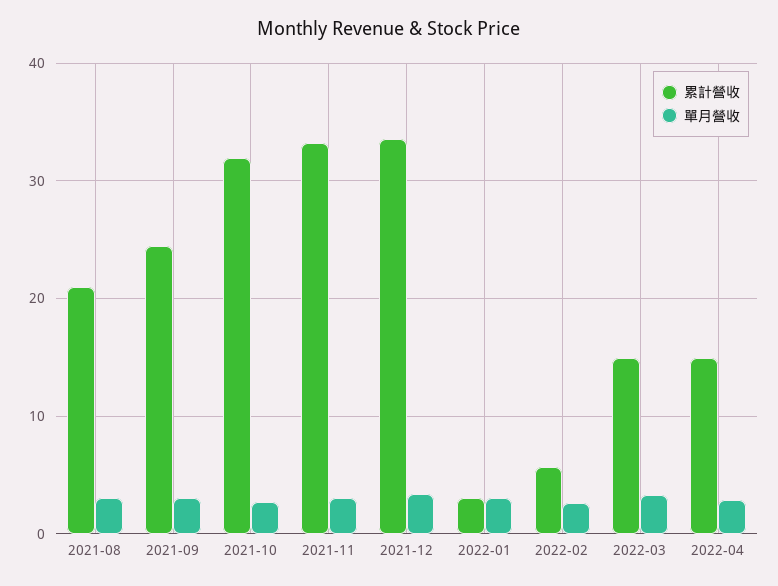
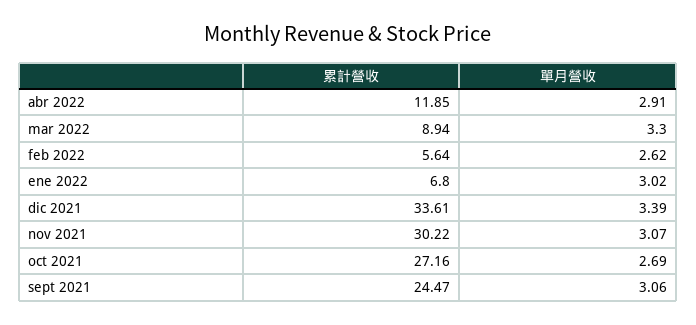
  {
    "累計營收": {
-     "2021-08": 21,
      "2021-09": 24.47,
-     "2021-10": 32,
+     "2021-10": 27.16,
-     "2021-11": 33,
+     "2021-11": 30.22,
      "2021-12": 33.61,
-     "2022-01": 3,
+     "2022-01": 6.8,
      "2022-02": 5.64,
-     "2022-03": 15,
+     "2022-03": 8.94,
-     "2022-04": 15
+     "2022-04": 11.85
    },
    "單月營收": {
-     "2021-08": 3,
      "2021-09": 3.06,
      "2021-10": 2.69,
      "2021-11": 3.07,
      "2021-12": 3.39,
      "2022-01": 3.02,
      "2022-02": 2.62,
      "2022-03": 3.3,
      "2022-04": 2.91
    }
  }

